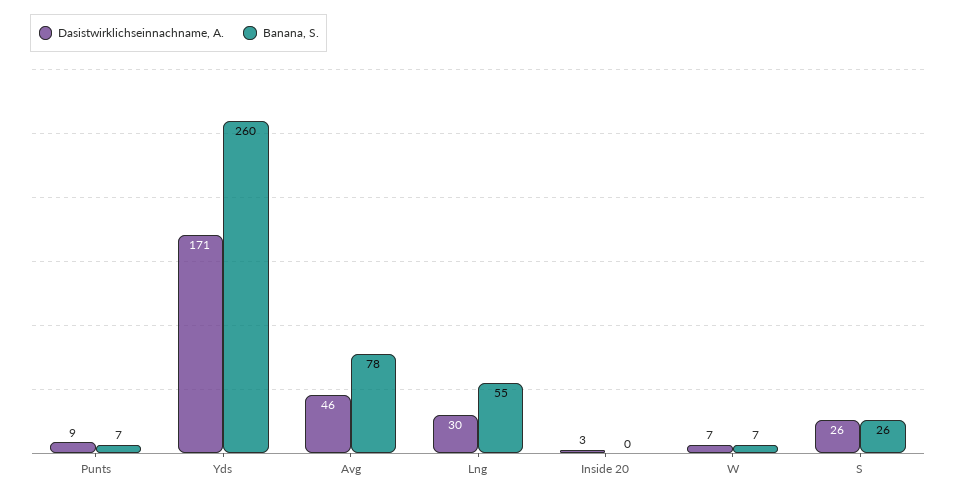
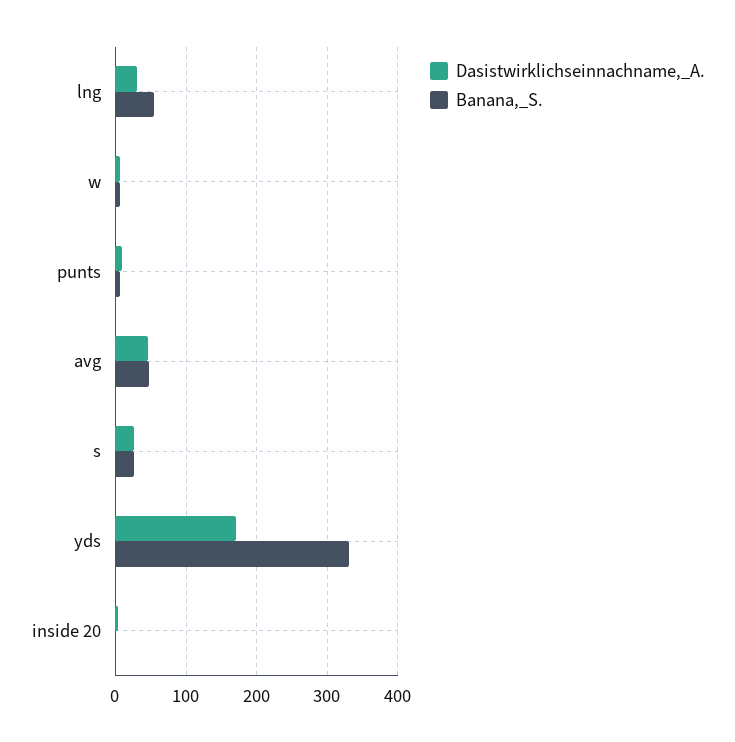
  {
    "Dasistwirklichseinnachname, A.": {
      "Punts": 9,
      "Yds": 171,
      "Avg": 46,
      "Lng": 30,
      "Inside 20": 3,
      "W": 7,
      "S": 26
    },
    "Banana, S.": {
      "Punts": 7,
-     "Yds": 260,
+     "Yds": 330,
-     "Avg": 78,
+     "Avg": 50,
      "Lng": 55,
      "Inside 20": 0,
      "W": 7,
      "S": 26
    }
  }

